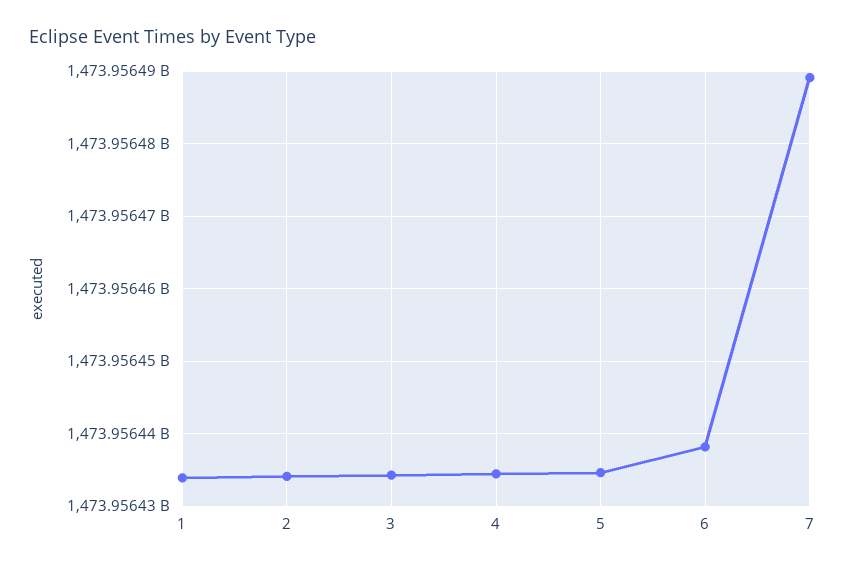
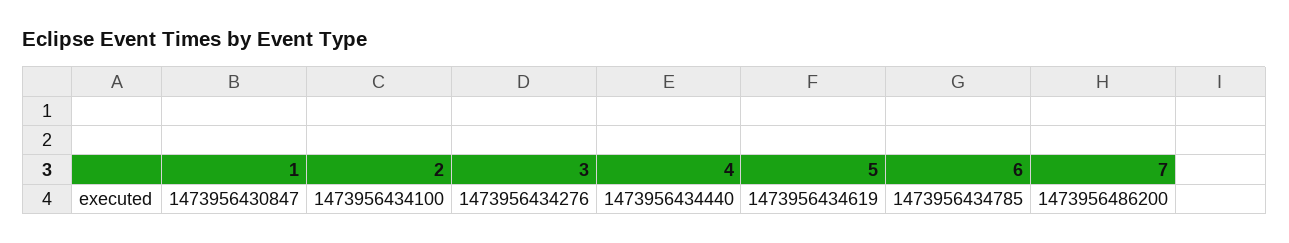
  {
-   "1": 1473956434000,
+   "1": 1473956430847,
    "2": 1473956434100,
    "3": 1473956434276,
    "4": 1473956434440,
    "5": 1473956434619,
-   "6": 1473956438000,
+   "6": 1473956434785,
-   "7": 1473956489000
+   "7": 1473956486200
  }

